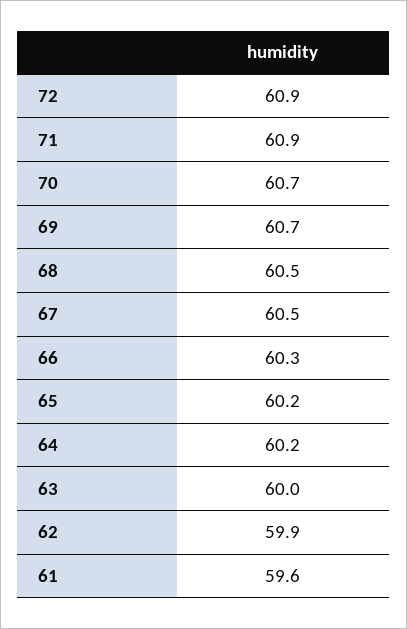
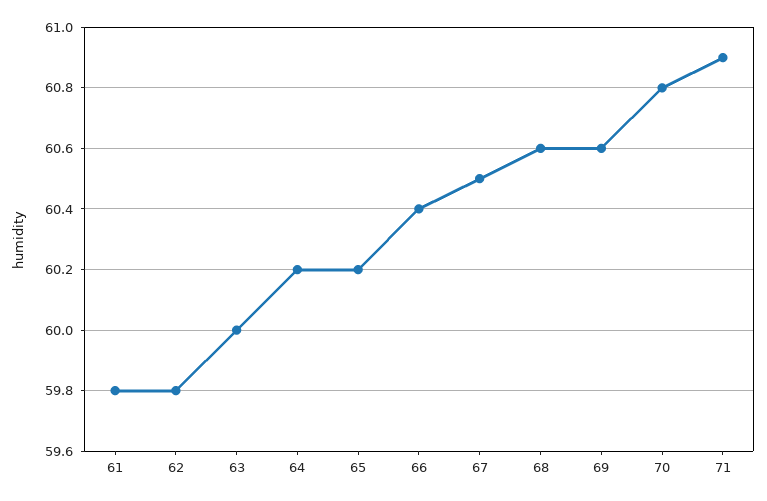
  {
-   "72": 60.9,
    "71": 60.9,
-   "70": 60.7,
+   "70": 60.8,
-   "69": 60.7,
+   "69": 60.6,
-   "68": 60.5,
+   "68": 60.6,
    "67": 60.5,
-   "66": 60.3,
+   "66": 60.4,
    "65": 60.2,
    "64": 60.2,
    "63": 60,
-   "62": 59.9,
+   "62": 59.8,
-   "61": 59.6
+   "61": 59.8
  }

